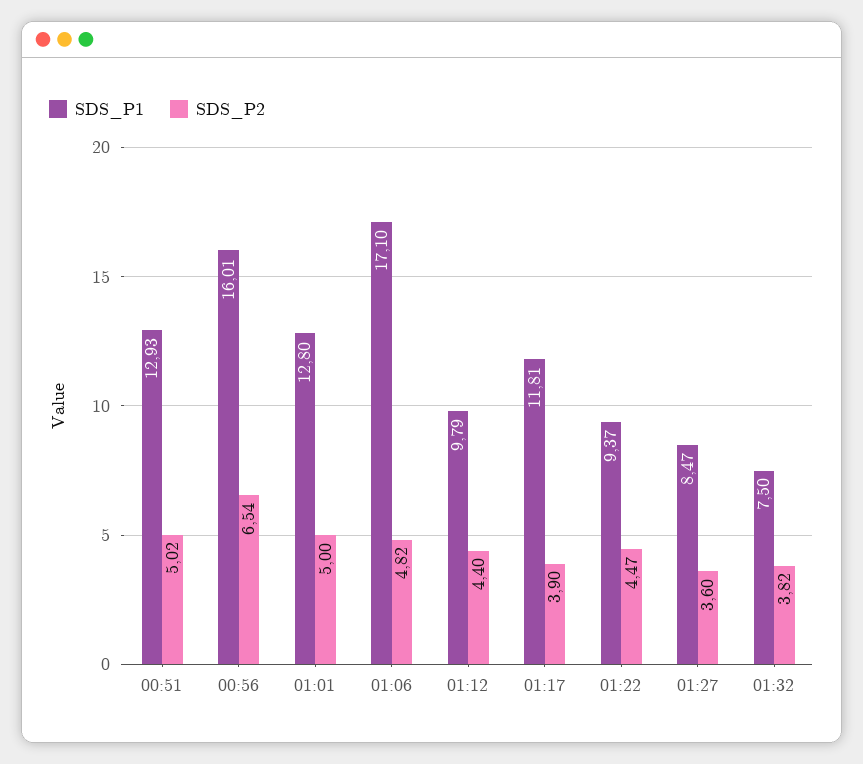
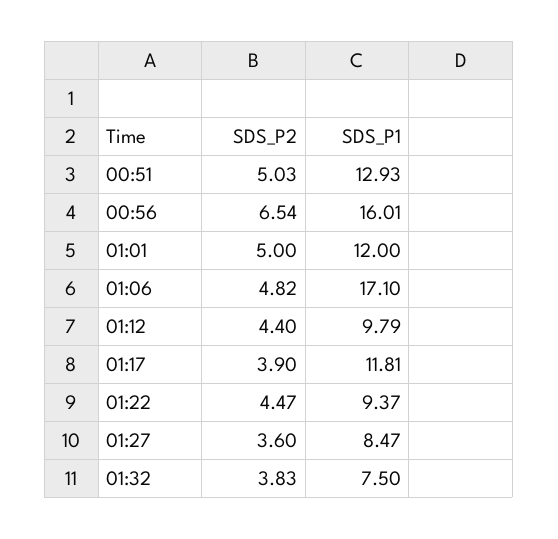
  {
    "SDS_P1": {
      "00:51": 12.93,
      "00:56": 16.01,
-     "01:01": 12.8,
+     "01:01": 12,
      "01:06": 17.1,
      "01:12": 9.79,
      "01:17": 11.81,
      "01:22": 9.37,
      "01:27": 8.47,
      "01:32": 7.5
    },
    "SDS_P2": {
-     "00:51": 5.02,
+     "00:51": 5.03,
      "00:56": 6.54,
      "01:01": 5,
      "01:06": 4.82,
      "01:12": 4.4,
      "01:17": 3.9,
      "01:22": 4.47,
      "01:27": 3.6,
-     "01:32": 3.82
+     "01:32": 3.83
    }
  }

